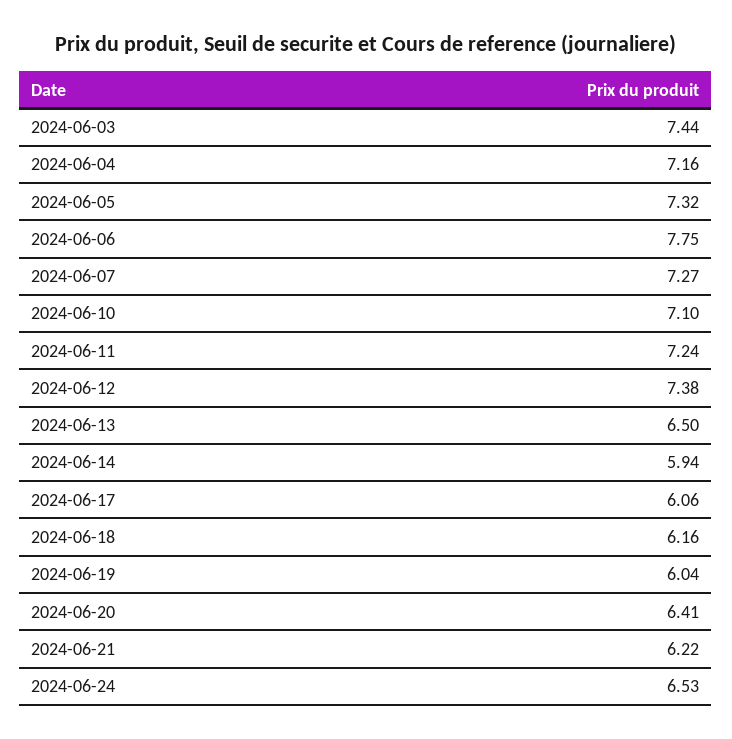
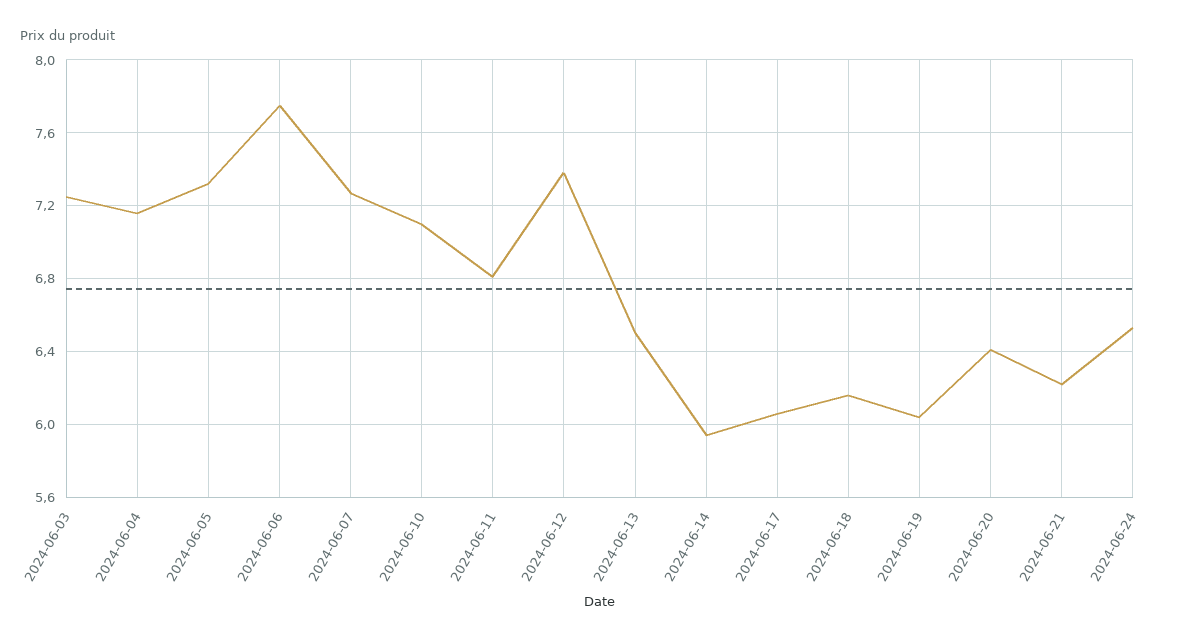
  {
-   "2024-06-03": 7.44,
+   "2024-06-03": 7.25,
    "2024-06-04": 7.16,
    "2024-06-05": 7.32,
    "2024-06-06": 7.75,
    "2024-06-07": 7.27,
    "2024-06-10": 7.1,
-   "2024-06-11": 7.24,
+   "2024-06-11": 6.8,
    "2024-06-12": 7.38,
    "2024-06-13": 6.5,
    "2024-06-14": 5.94,
    "2024-06-17": 6.06,
    "2024-06-18": 6.16,
    "2024-06-19": 6.04,
    "2024-06-20": 6.41,
    "2024-06-21": 6.22,
    "2024-06-24": 6.53
  }

